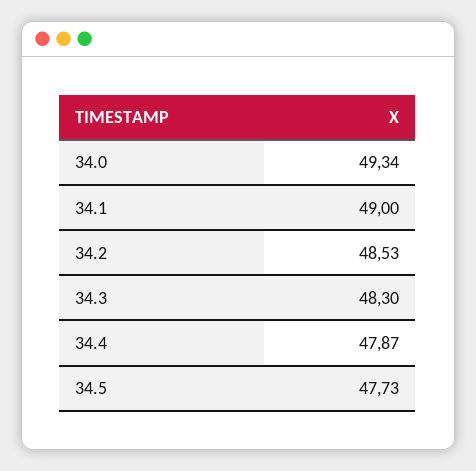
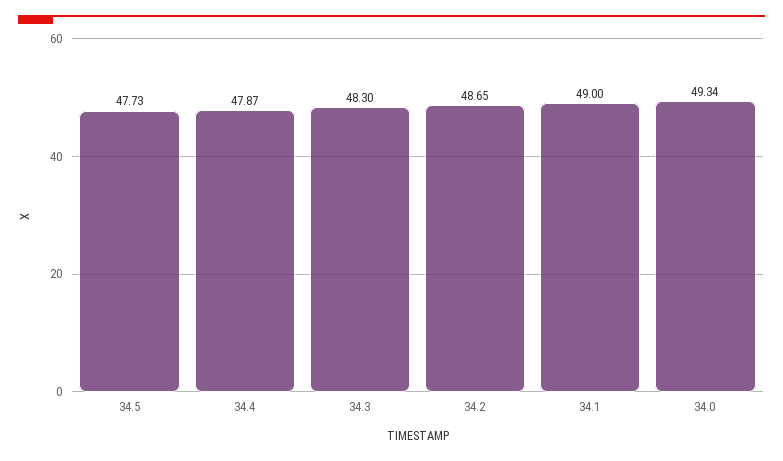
  {
    "34.0": 49.34,
    "34.1": 49,
-   "34.2": 48.53,
+   "34.2": 48.65,
    "34.3": 48.3,
    "34.4": 47.87,
    "34.5": 47.73
  }

